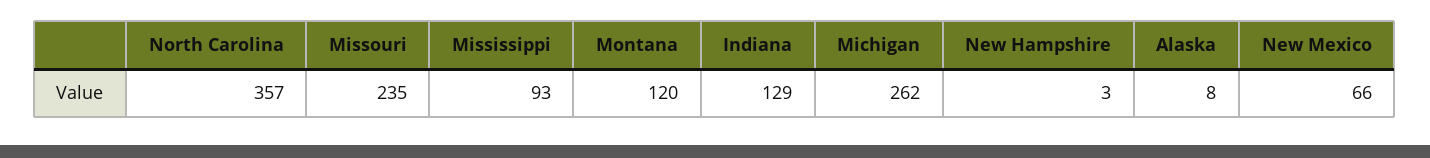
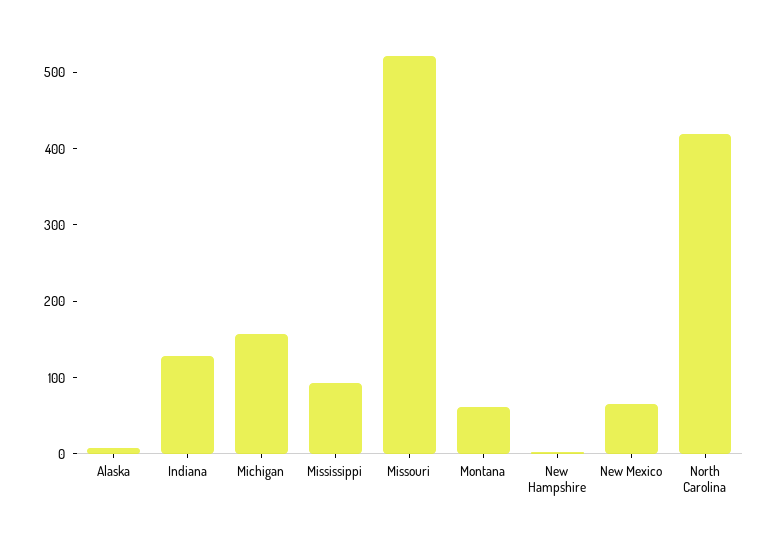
  {
-   "North Carolina": 357,
+   "North Carolina": 420,
-   "Missouri": 235,
+   "Missouri": 520,
    "Mississippi": 93,
-   "Montana": 120,
+   "Montana": 60,
    "Indiana": 129,
-   "Michigan": 262,
+   "Michigan": 160,
    "New Hampshire": 3,
    "Alaska": 8,
    "New Mexico": 66
  }

